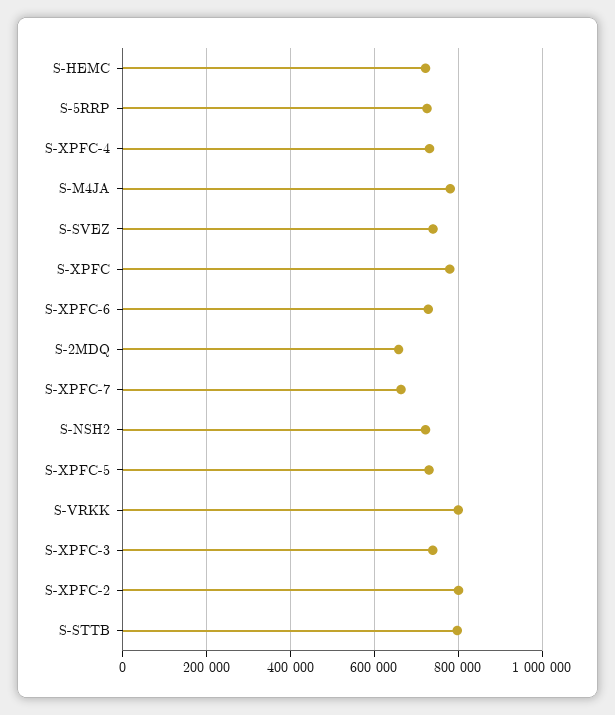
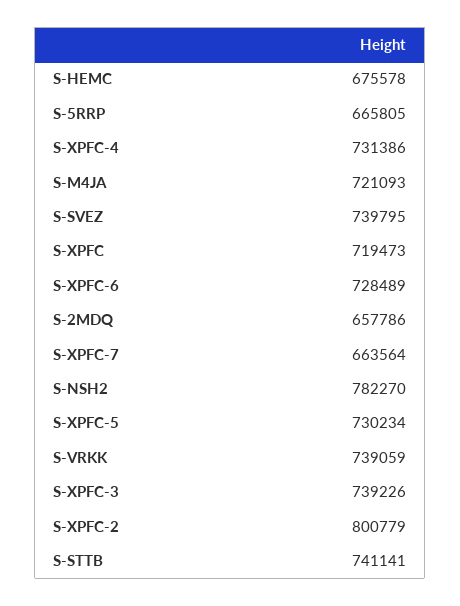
  {
-   "S-HEMC": 720000,
+   "S-HEMC": 675578,
-   "S-5RRP": 720000,
+   "S-5RRP": 665805,
    "S-XPFC-4": 731386,
-   "S-M4JA": 780000,
+   "S-M4JA": 721093,
    "S-SVEZ": 739795,
-   "S-XPFC": 780000,
+   "S-XPFC": 719473,
    "S-XPFC-6": 728489,
    "S-2MDQ": 657786,
    "S-XPFC-7": 663564,
-   "S-NSH2": 720000,
+   "S-NSH2": 782270,
    "S-XPFC-5": 730234,
-   "S-VRKK": 800000,
+   "S-VRKK": 739059,
    "S-XPFC-3": 739226,
    "S-XPFC-2": 800779,
-   "S-STTB": 800000
+   "S-STTB": 741141
  }

